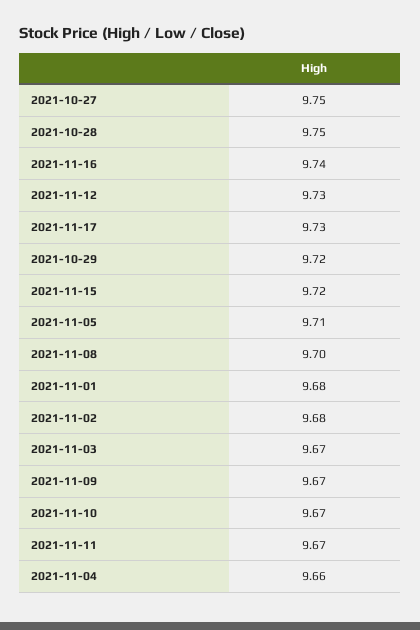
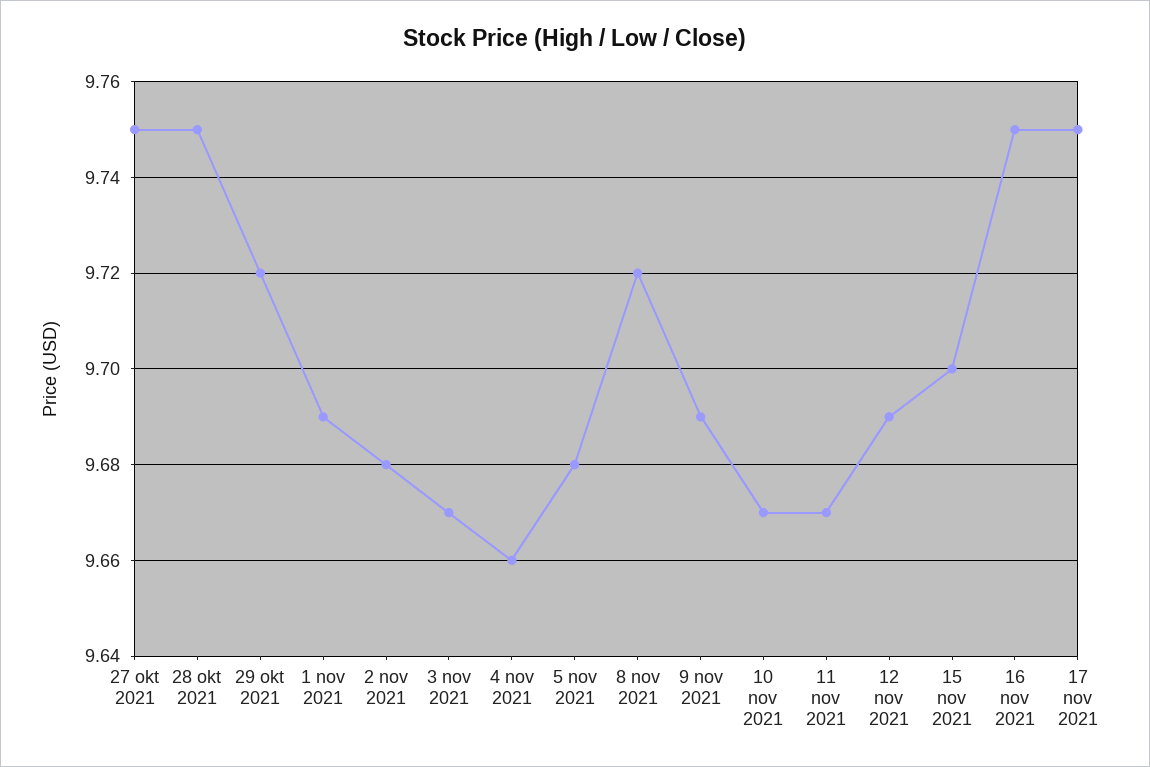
  {
    "2021-10-27": 9.75,
    "2021-10-28": 9.75,
-   "2021-11-16": 9.74,
+   "2021-11-16": 9.75,
-   "2021-11-12": 9.73,
+   "2021-11-12": 9.69,
-   "2021-11-17": 9.73,
+   "2021-11-17": 9.75,
    "2021-10-29": 9.72,
-   "2021-11-15": 9.72,
+   "2021-11-15": 9.7,
-   "2021-11-05": 9.71,
+   "2021-11-05": 9.68,
-   "2021-11-08": 9.7,
+   "2021-11-08": 9.72,
-   "2021-11-01": 9.68,
+   "2021-11-01": 9.69,
    "2021-11-02": 9.68,
    "2021-11-03": 9.67,
-   "2021-11-09": 9.67,
+   "2021-11-09": 9.69,
    "2021-11-10": 9.67,
    "2021-11-11": 9.67,
    "2021-11-04": 9.66
  }

